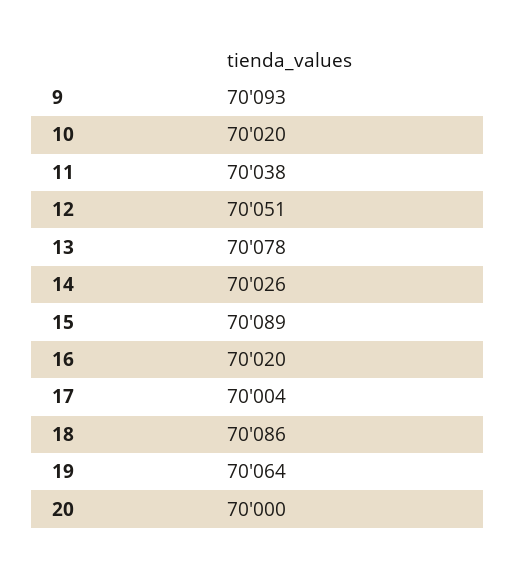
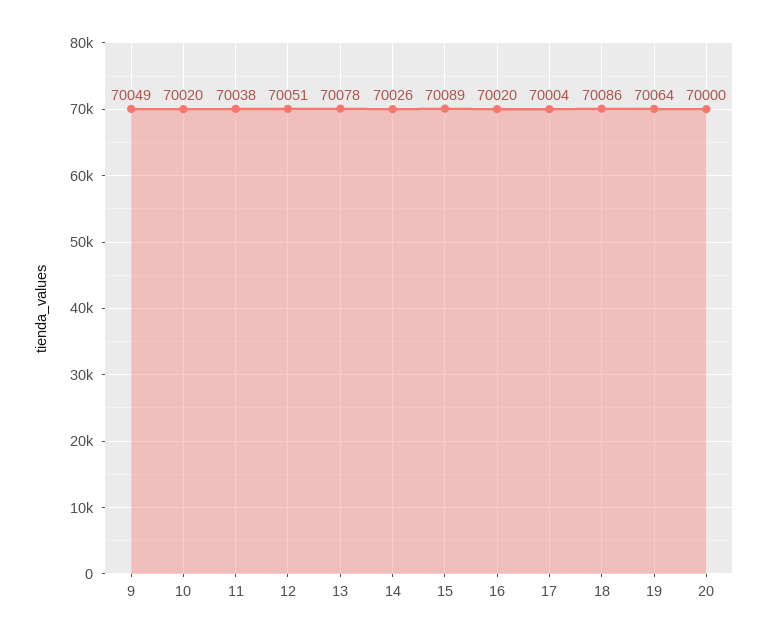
  {
-   "9": 70093,
+   "9": 70049,
    "10": 70020,
    "11": 70038,
    "12": 70051,
    "13": 70078,
    "14": 70026,
    "15": 70089,
    "16": 70020,
    "17": 70004,
    "18": 70086,
    "19": 70064,
    "20": 70000
  }

